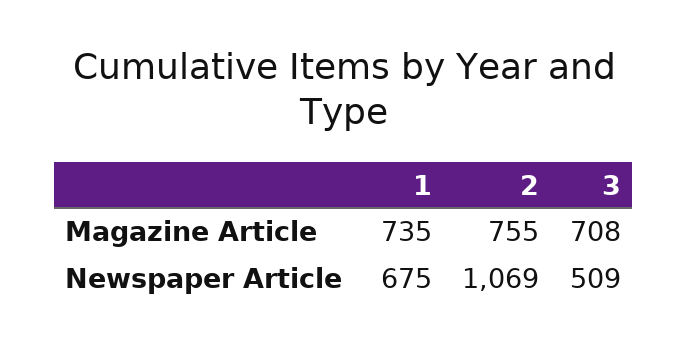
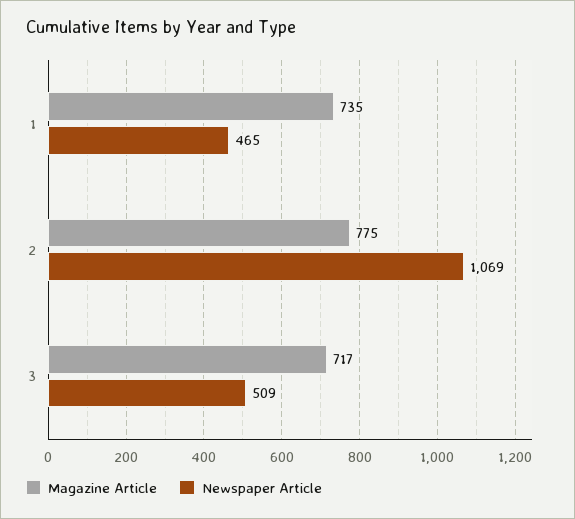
  {
    "Magazine Article": {
      "1": 735,
-     "2": 755,
+     "2": 775,
-     "3": 708
+     "3": 717
    },
    "Newspaper Article": {
-     "1": 675,
+     "1": 465,
      "2": 1069,
      "3": 509
    }
  }

